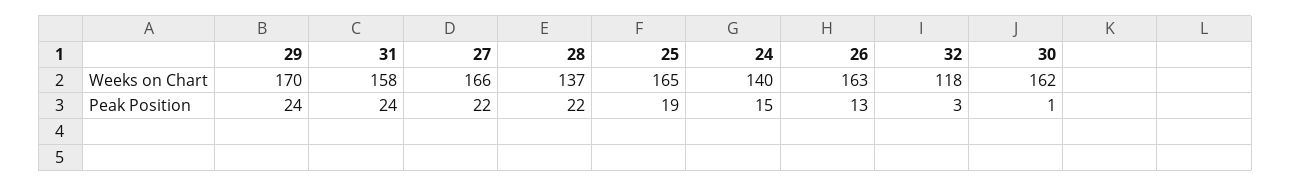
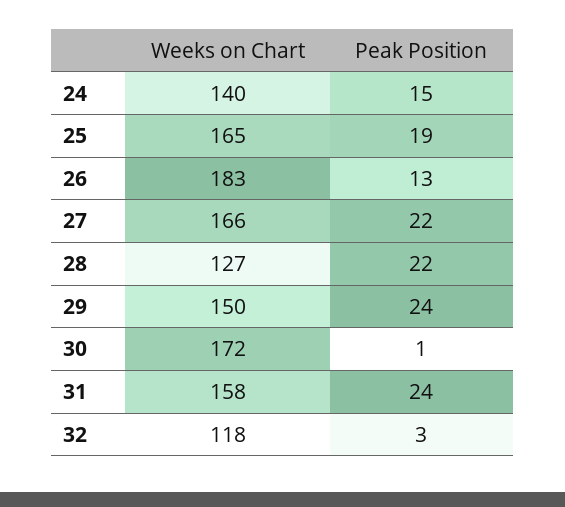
  {
    "29": {
-     "Weeks on Chart": 170,
+     "Weeks on Chart": 150,
      "Peak Position": 24
    },
    "31": {
      "Weeks on Chart": 158,
      "Peak Position": 24
    },
    "27": {
      "Weeks on Chart": 166,
      "Peak Position": 22
    },
    "28": {
-     "Weeks on Chart": 137,
+     "Weeks on Chart": 127,
      "Peak Position": 22
    },
    "25": {
      "Weeks on Chart": 165,
      "Peak Position": 19
    },
    "24": {
      "Weeks on Chart": 140,
      "Peak Position": 15
    },
    "26": {
-     "Weeks on Chart": 163,
+     "Weeks on Chart": 183,
      "Peak Position": 13
    },
    "32": {
      "Weeks on Chart": 118,
      "Peak Position": 3
    },
    "30": {
-     "Weeks on Chart": 162,
+     "Weeks on Chart": 172,
      "Peak Position": 1
    }
  }

